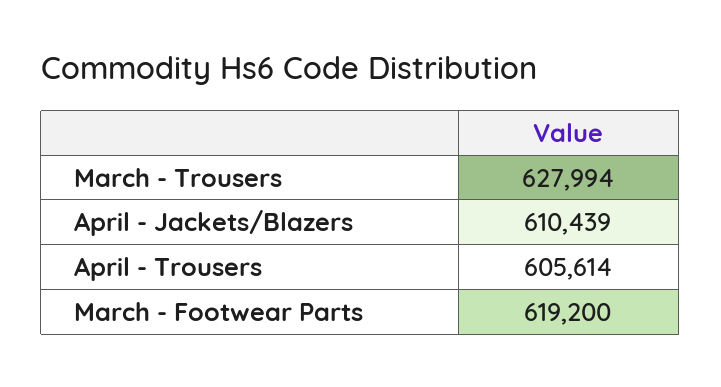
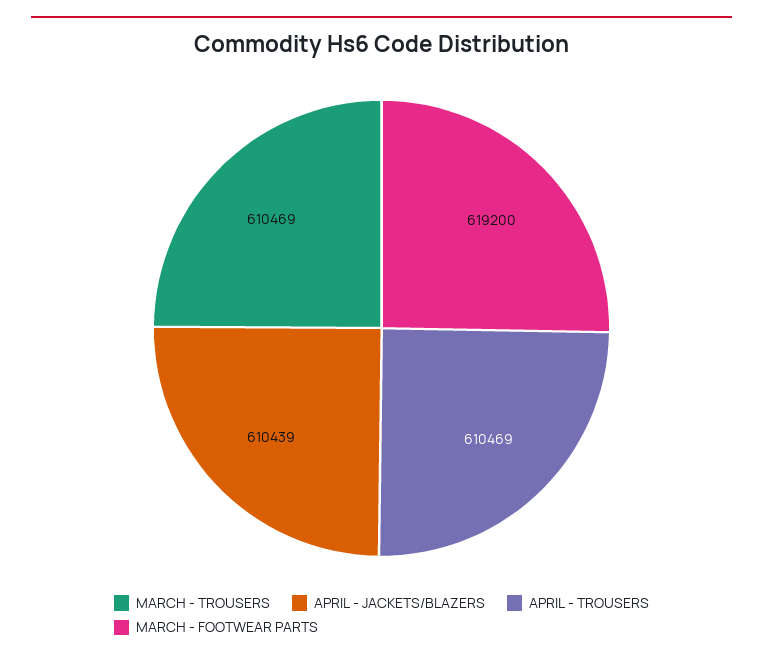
  {
-   "March - Trousers": 627994,
+   "March - Trousers": 610469,
    "April - Jackets/Blazers": 610439,
-   "April - Trousers": 605614,
+   "April - Trousers": 610469,
    "March - Footwear Parts": 619200
  }

